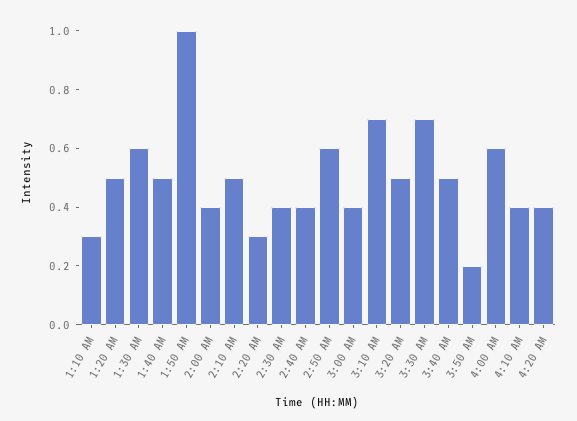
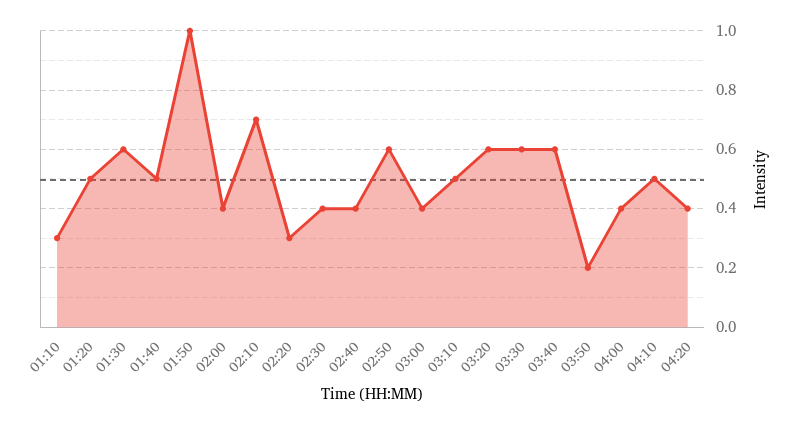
  {
    "1:10 AM": 0.3,
    "1:20 AM": 0.5,
    "1:30 AM": 0.6,
    "1:40 AM": 0.5,
    "1:50 AM": 1,
    "2:00 AM": 0.4,
-   "2:10 AM": 0.5,
+   "2:10 AM": 0.7,
    "2:20 AM": 0.3,
    "2:30 AM": 0.4,
    "2:40 AM": 0.4,
    "2:50 AM": 0.6,
    "3:00 AM": 0.4,
-   "3:10 AM": 0.7,
+   "3:10 AM": 0.5,
-   "3:20 AM": 0.5,
+   "3:20 AM": 0.6,
-   "3:30 AM": 0.7,
+   "3:30 AM": 0.6,
-   "3:40 AM": 0.5,
+   "3:40 AM": 0.6,
    "3:50 AM": 0.2,
-   "4:00 AM": 0.6,
+   "4:00 AM": 0.4,
-   "4:10 AM": 0.4,
+   "4:10 AM": 0.5,
    "4:20 AM": 0.4
  }

